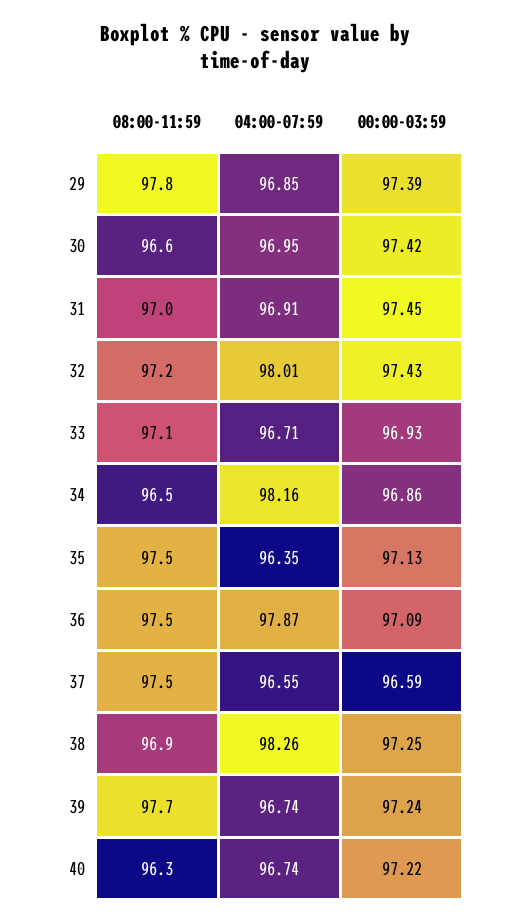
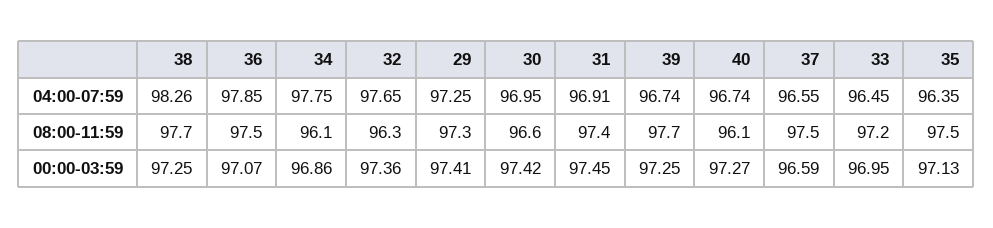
  {
    "08:00-11:59": {
-     "29": 97.8,
+     "29": 97.3,
      "30": 96.6,
-     "31": 97,
+     "31": 97.4,
-     "32": 97.2,
+     "32": 96.3,
-     "33": 97.1,
+     "33": 97.2,
-     "34": 96.5,
+     "34": 96.1,
      "35": 97.5,
      "36": 97.5,
      "37": 97.5,
-     "38": 96.9,
+     "38": 97.7,
      "39": 97.7,
-     "40": 96.3
+     "40": 96.1
    },
    "04:00-07:59": {
-     "29": 96.85,
+     "29": 97.25,
      "30": 96.95,
      "31": 96.91,
-     "32": 98.01,
+     "32": 97.65,
-     "33": 96.71,
+     "33": 96.45,
-     "34": 98.16,
+     "34": 97.75,
      "35": 96.35,
-     "36": 97.87,
+     "36": 97.85,
      "37": 96.55,
      "38": 98.26,
      "39": 96.74,
      "40": 96.74
    },
    "00:00-03:59": {
-     "29": 97.39,
+     "29": 97.41,
      "30": 97.42,
      "31": 97.45,
-     "32": 97.43,
+     "32": 97.36,
-     "33": 96.93,
+     "33": 96.95,
      "34": 96.86,
      "35": 97.13,
-     "36": 97.09,
+     "36": 97.07,
      "37": 96.59,
      "38": 97.25,
-     "39": 97.24,
+     "39": 97.25,
-     "40": 97.22
+     "40": 97.27
    }
  }

